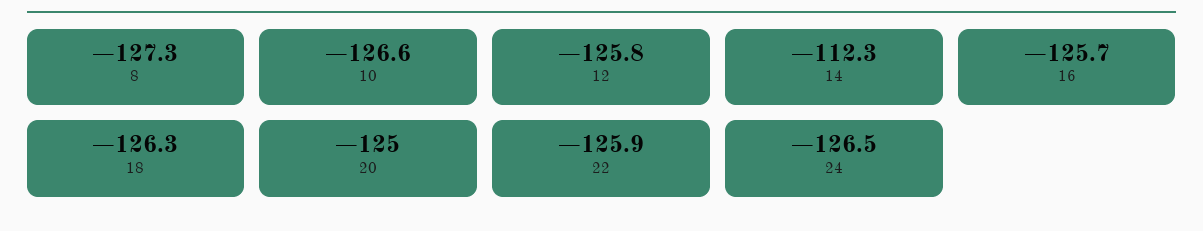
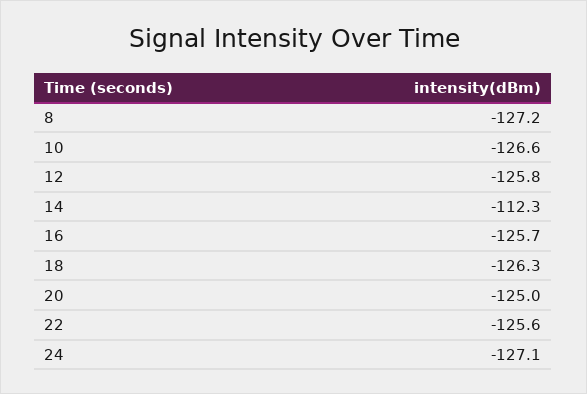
  {
-   "8": -127.3,
+   "8": -127.2,
    "10": -126.6,
    "12": -125.8,
    "14": -112.3,
    "16": -125.7,
    "18": -126.3,
    "20": -125,
-   "22": -125.9,
+   "22": -125.6,
-   "24": -126.5
+   "24": -127.1
  }

